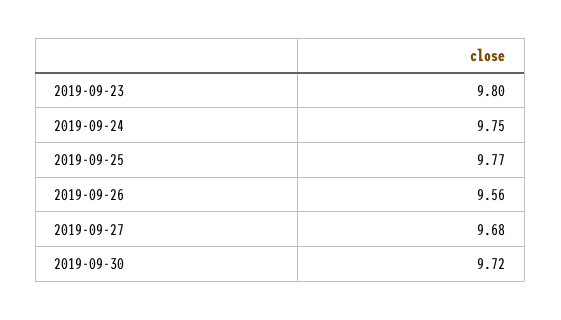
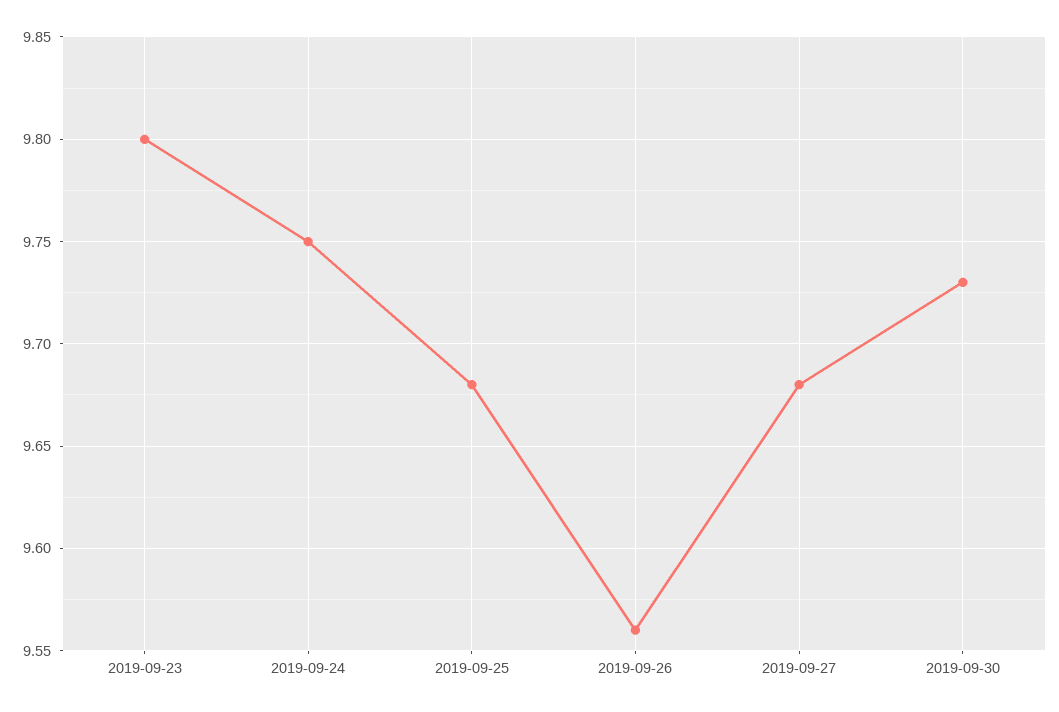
  {
    "2019-09-23": 9.8,
    "2019-09-24": 9.75,
-   "2019-09-25": 9.77,
+   "2019-09-25": 9.68,
    "2019-09-26": 9.56,
    "2019-09-27": 9.68,
-   "2019-09-30": 9.72
+   "2019-09-30": 9.73
  }

